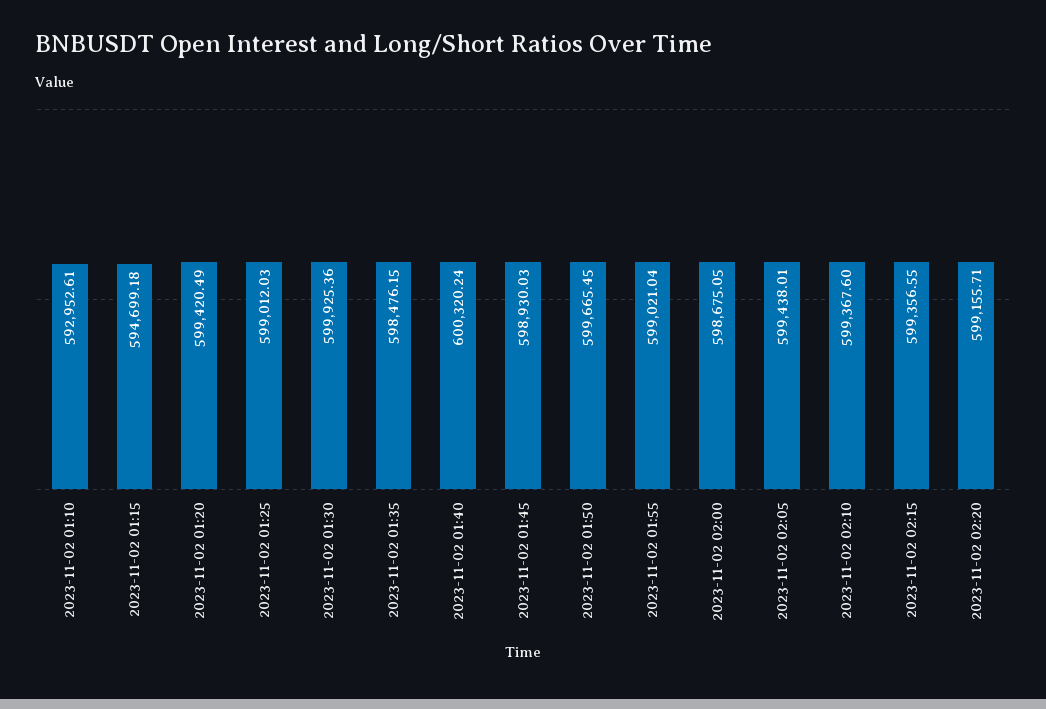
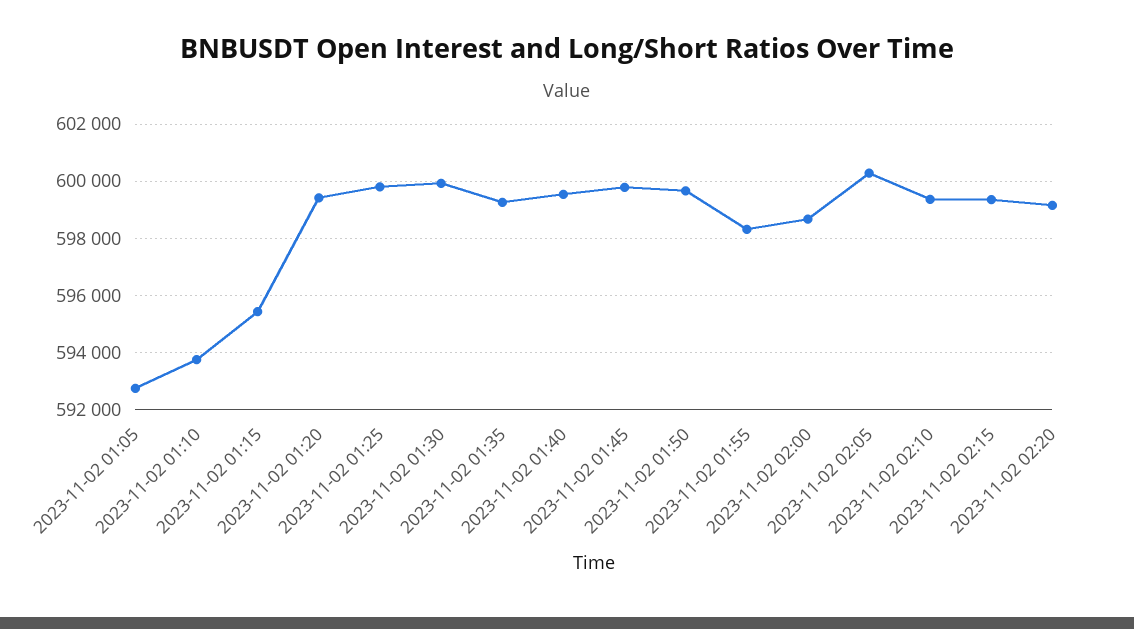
  {
-   "2023-11-02 01:10": 592952.61,
+   "2023-11-02 01:10": 593750,
-   "2023-11-02 01:15": 594699.18,
+   "2023-11-02 01:15": 595500,
    "2023-11-02 01:20": 599420.49,
-   "2023-11-02 01:25": 599012.03,
+   "2023-11-02 01:25": 599750,
    "2023-11-02 01:30": 599925.36,
-   "2023-11-02 01:35": 598476.15,
+   "2023-11-02 01:35": 599250,
-   "2023-11-02 01:40": 600320.24,
+   "2023-11-02 01:40": 599500,
-   "2023-11-02 01:45": 598930.03,
+   "2023-11-02 01:45": 599750,
    "2023-11-02 01:50": 599665.45,
-   "2023-11-02 01:55": 599021.04,
+   "2023-11-02 01:55": 598250,
    "2023-11-02 02:00": 598675.05,
-   "2023-11-02 02:05": 599438.01,
+   "2023-11-02 02:05": 600250,
    "2023-11-02 02:10": 599367.6,
    "2023-11-02 02:15": 599356.55,
-   "2023-11-02 02:20": 599155.71
+   "2023-11-02 02:20": 599155.71,
+   "2023-11-02 01:05": 592750
  }

